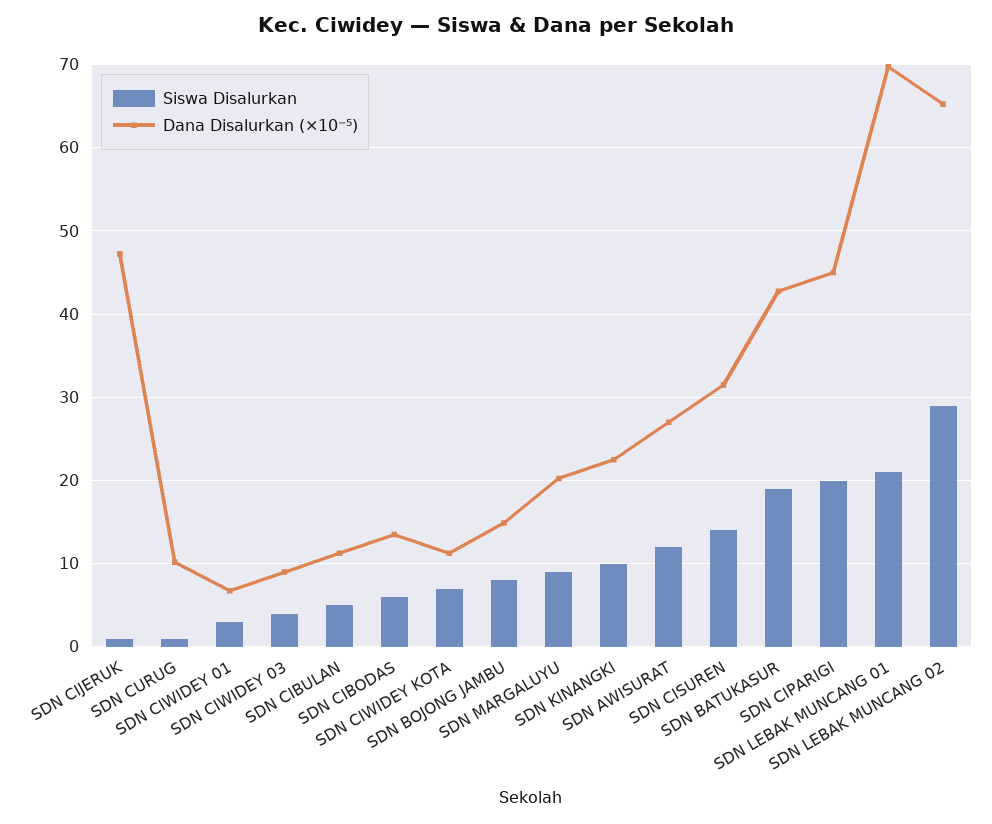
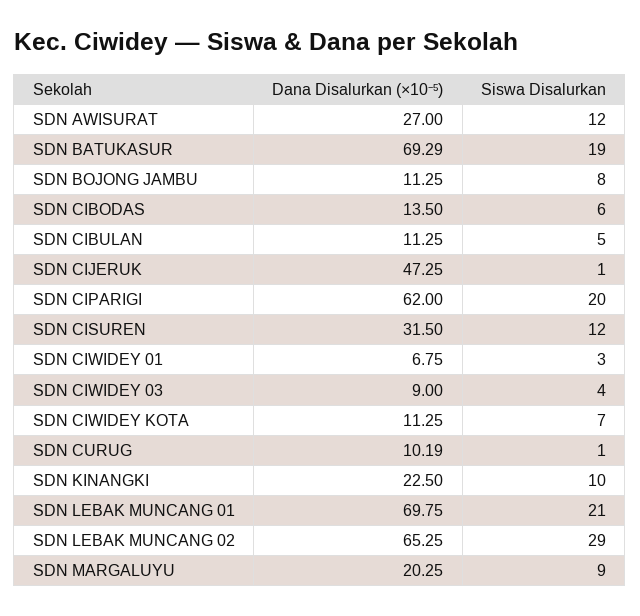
  {
    "Siswa Disalurkan": {
      "SDN CIJERUK": 1,
      "SDN CURUG": 1,
      "SDN CIWIDEY 01": 3,
      "SDN CIWIDEY 03": 4,
      "SDN CIBULAN": 5,
      "SDN CIBODAS": 6,
      "SDN CIWIDEY KOTA": 7,
      "SDN BOJONG JAMBU": 8,
      "SDN MARGALUYU": 9,
      "SDN KINANGKI": 10,
      "SDN AWISURAT": 12,
-     "SDN CISUREN": 14,
+     "SDN CISUREN": 12,
      "SDN BATUKASUR": 19,
      "SDN CIPARIGI": 20,
      "SDN LEBAK MUNCANG 01": 21,
      "SDN LEBAK MUNCANG 02": 29
    },
    "Dana Disalurkan (×10⁻⁵)": {
      "SDN CIJERUK": 47.25,
      "SDN CURUG": 10.19,
      "SDN CIWIDEY 01": 6.75,
      "SDN CIWIDEY 03": 9,
      "SDN CIBULAN": 11.25,
      "SDN CIBODAS": 13.5,
      "SDN CIWIDEY KOTA": 11.25,
-     "SDN BOJONG JAMBU": 15,
+     "SDN BOJONG JAMBU": 11.25,
      "SDN MARGALUYU": 20.25,
      "SDN KINANGKI": 22.5,
      "SDN AWISURAT": 27,
      "SDN CISUREN": 31.5,
-     "SDN BATUKASUR": 43,
+     "SDN BATUKASUR": 69.29,
-     "SDN CIPARIGI": 45,
+     "SDN CIPARIGI": 62,
      "SDN LEBAK MUNCANG 01": 69.75,
      "SDN LEBAK MUNCANG 02": 65.25
    }
  }

